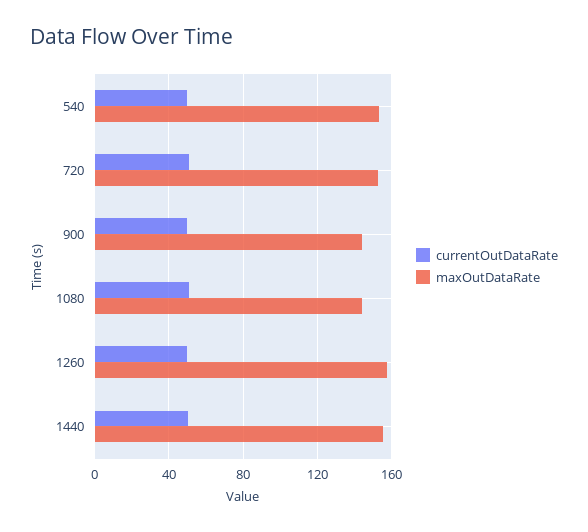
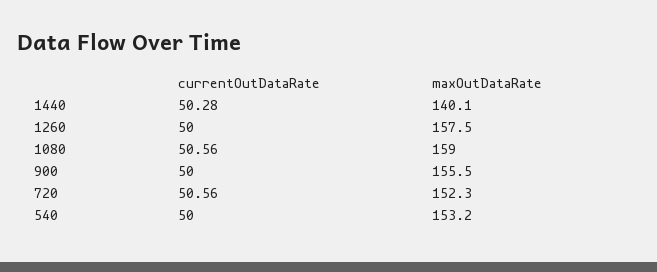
  {
    "currentOutDataRate": {
      "540": 50,
      "720": 50.56,
      "900": 50,
      "1080": 50.56,
      "1260": 50,
      "1440": 50.28
    },
    "maxOutDataRate": {
      "540": 153.2,
      "720": 152.3,
-     "900": 145,
+     "900": 155.5,
-     "1080": 145,
+     "1080": 159,
      "1260": 157.5,
-     "1440": 155
+     "1440": 140.1
    }
  }

